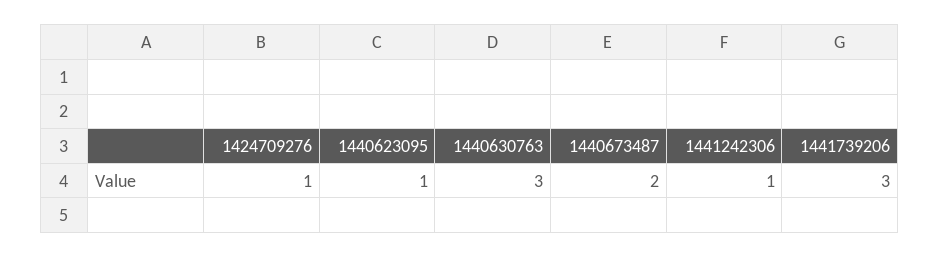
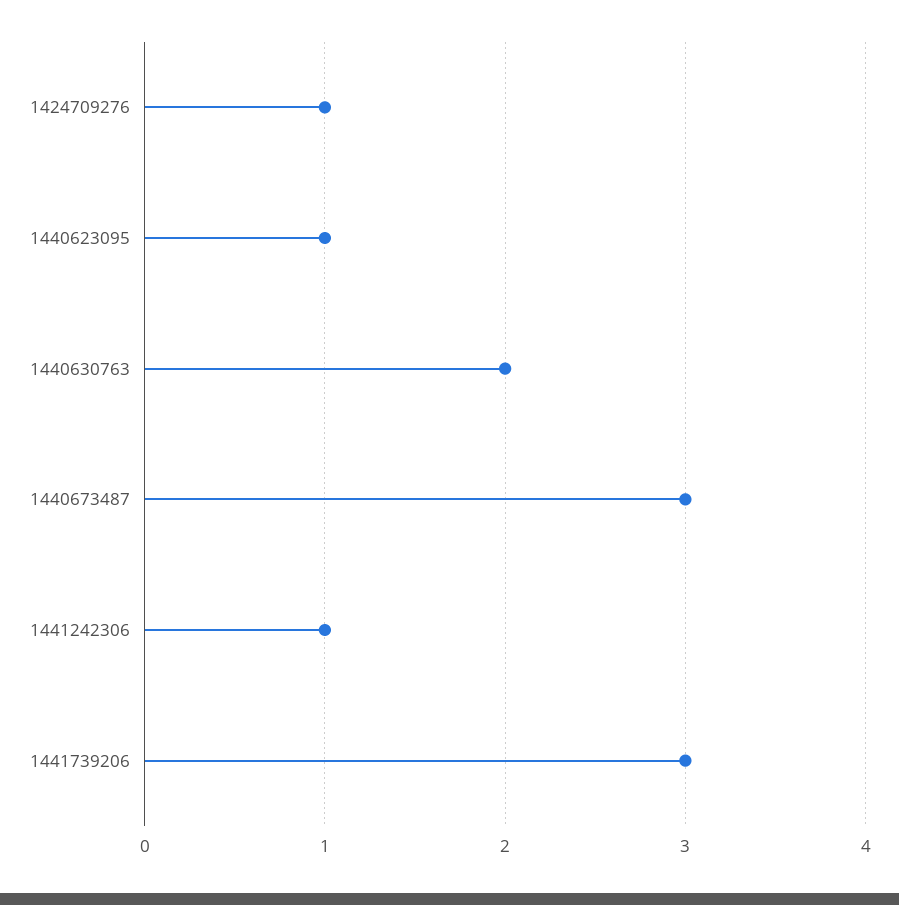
  {
    "1424709276": 1,
    "1440623095": 1,
-   "1440630763": 3,
+   "1440630763": 2,
-   "1440673487": 2,
+   "1440673487": 3,
    "1441242306": 1,
    "1441739206": 3
  }

